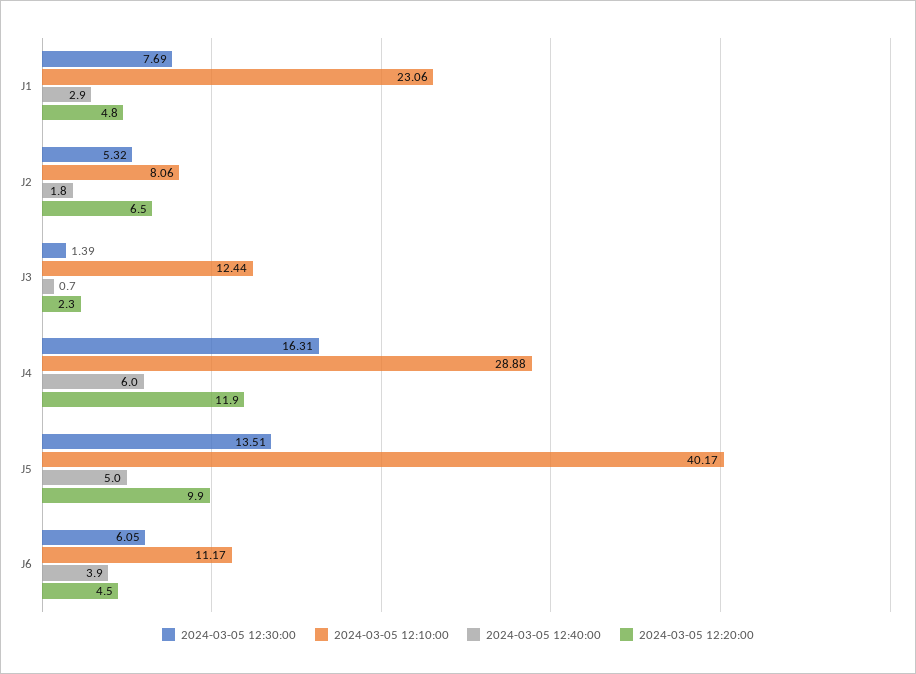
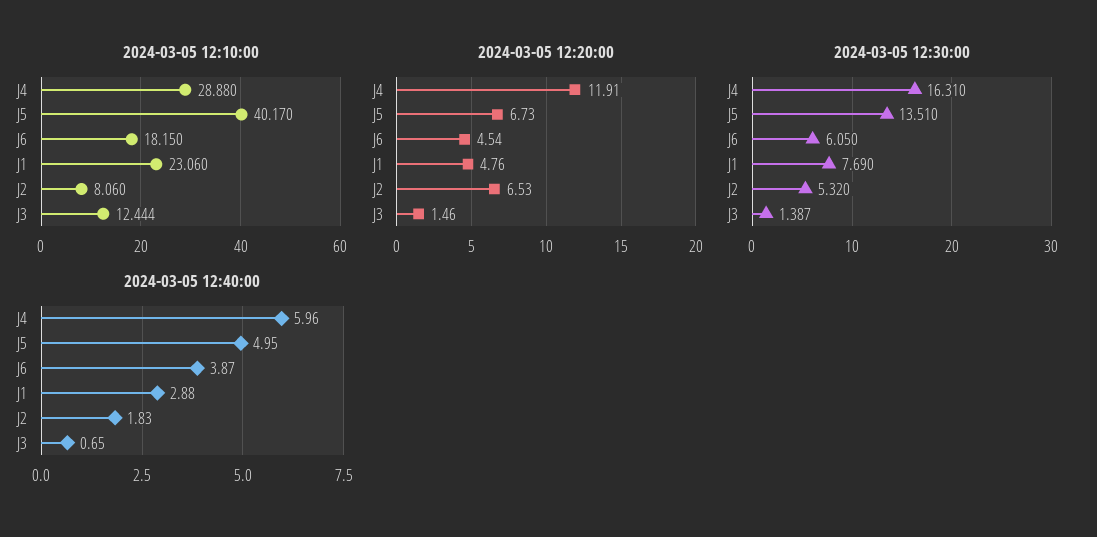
  {
    "2024-03-05 12:30:00": {
      "J1": 7.69,
      "J2": 5.32,
      "J3": 1.387,
      "J4": 16.31,
      "J5": 13.51,
      "J6": 6.05
    },
    "2024-03-05 12:10:00": {
      "J1": 23.06,
      "J2": 8.06,
      "J3": 12.444,
      "J4": 28.88,
      "J5": 40.17,
-     "J6": 11.17
+     "J6": 18.15
    },
    "2024-03-05 12:40:00": {
      "J1": 2.88,
      "J2": 1.83,
      "J3": 0.65,
      "J4": 5.96,
      "J5": 4.95,
      "J6": 3.87
    },
    "2024-03-05 12:20:00": {
      "J1": 4.76,
      "J2": 6.53,
-     "J3": 2.3,
+     "J3": 1.46,
      "J4": 11.91,
-     "J5": 9.9,
+     "J5": 6.73,
      "J6": 4.54
    }
  }

